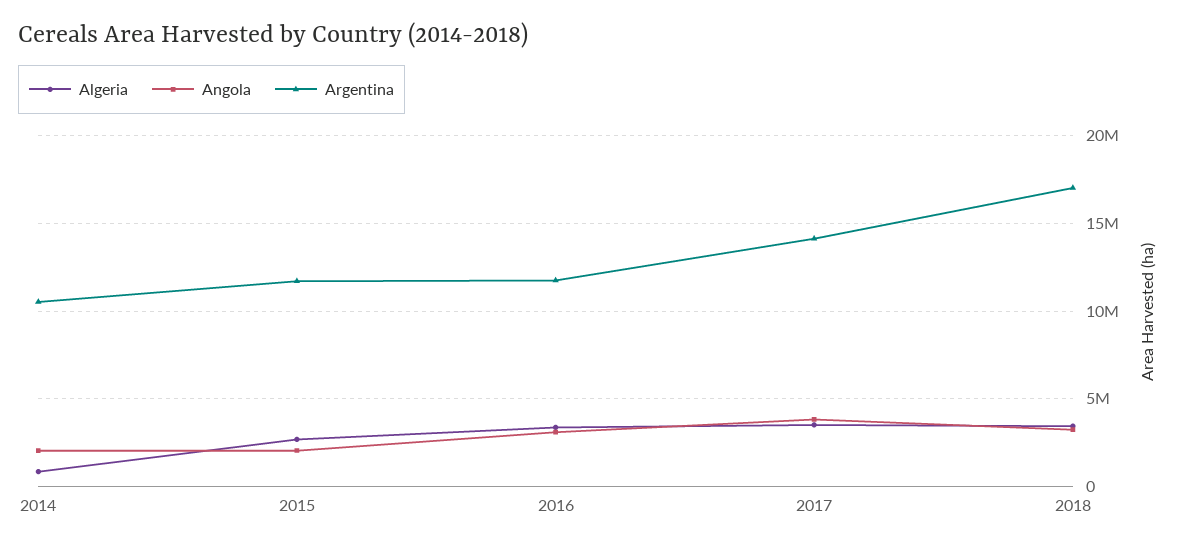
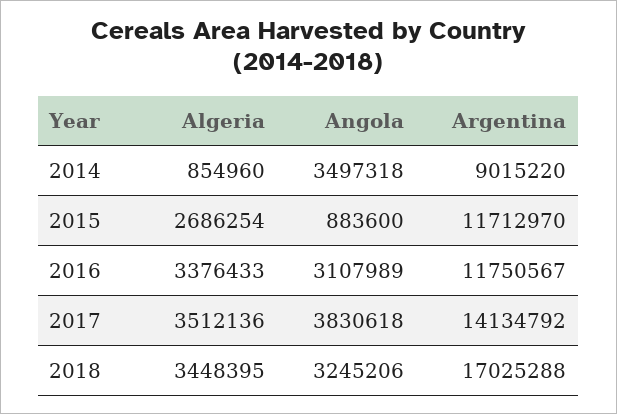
  {
    "Algeria": {
      "2014": 854960,
      "2015": 2686254,
      "2016": 3376433,
      "2017": 3512136,
      "2018": 3448395
    },
    "Angola": {
-     "2014": 2000000,
+     "2014": 3497318,
-     "2015": 2000000,
+     "2015": 883600,
      "2016": 3107989,
      "2017": 3830618,
      "2018": 3245206
    },
    "Argentina": {
-     "2014": 10500000,
+     "2014": 9015220,
      "2015": 11712970,
      "2016": 11750567,
      "2017": 14134792,
      "2018": 17025288
    }
  }

